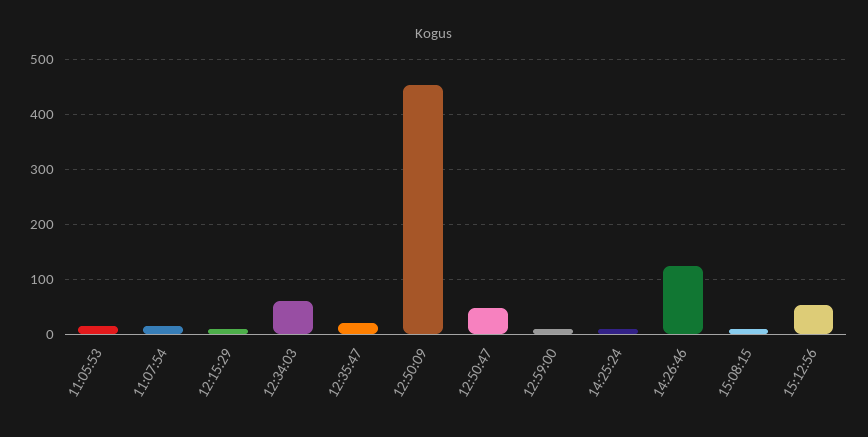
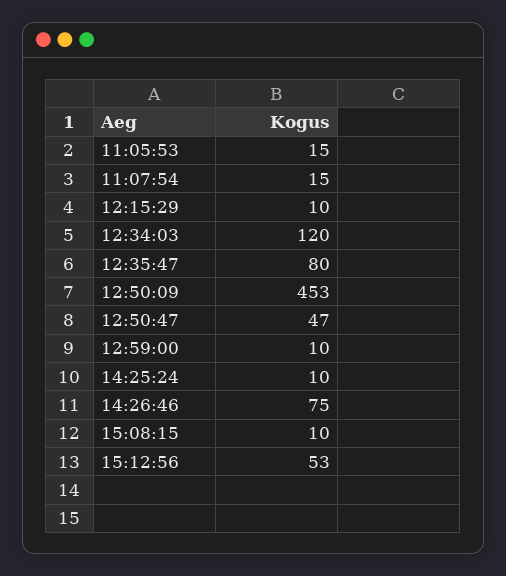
  {
    "11:05:53": 15,
    "11:07:54": 15,
    "12:15:29": 10,
-   "12:34:03": 60,
+   "12:34:03": 120,
-   "12:35:47": 20,
+   "12:35:47": 80,
    "12:50:09": 453,
    "12:50:47": 47,
    "12:59:00": 10,
    "14:25:24": 10,
-   "14:26:46": 120,
+   "14:26:46": 75,
    "15:08:15": 10,
    "15:12:56": 53
  }

